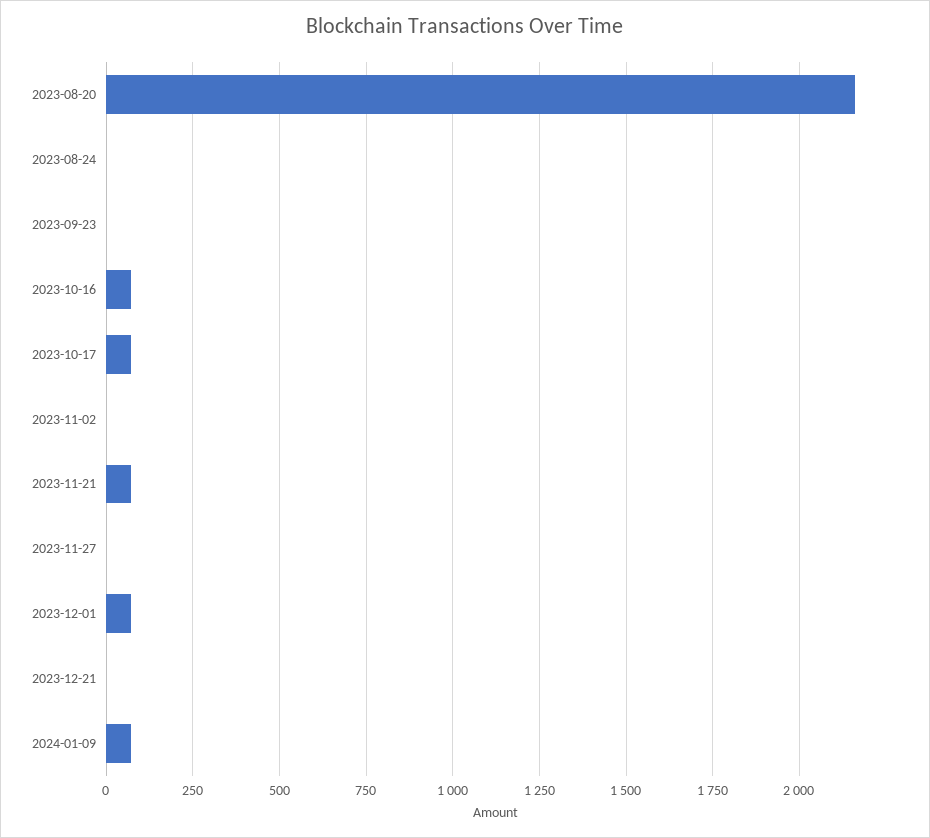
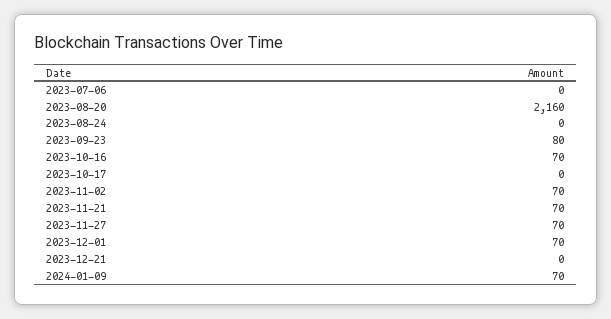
  {
    "2023-08-20": 2160,
    "2023-08-24": 0,
-   "2023-09-23": 0,
+   "2023-09-23": 80,
    "2023-10-16": 70,
-   "2023-10-17": 75,
+   "2023-10-17": 0,
-   "2023-11-02": 0,
+   "2023-11-02": 70,
    "2023-11-21": 70,
-   "2023-11-27": 0,
+   "2023-11-27": 70,
    "2023-12-01": 70,
    "2023-12-21": 0,
-   "2024-01-09": 70
+   "2024-01-09": 70,
+   "2023-07-06": 0
  }

